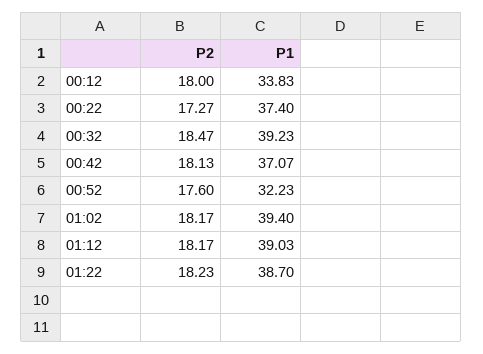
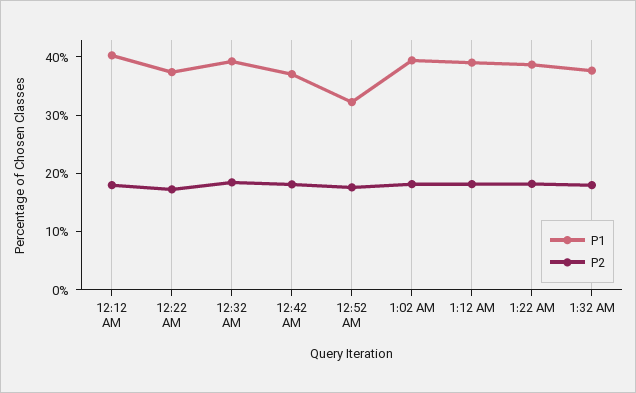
  {
    "P2": {
      "00:12": 18,
      "00:22": 17.27,
      "00:32": 18.47,
      "00:42": 18.13,
      "00:52": 17.6,
      "01:02": 18.17,
      "01:12": 18.17,
-     "01:22": 18.23
+     "01:22": 18.23,
+     "1:32 AM": 18
    },
    "P1": {
-     "00:12": 33.83,
+     "00:12": 40,
      "00:22": 37.4,
      "00:32": 39.23,
      "00:42": 37.07,
      "00:52": 32.23,
      "01:02": 39.4,
      "01:12": 39.03,
-     "01:22": 38.7
+     "01:22": 38.7,
+     "1:32 AM": 38
    }
  }

